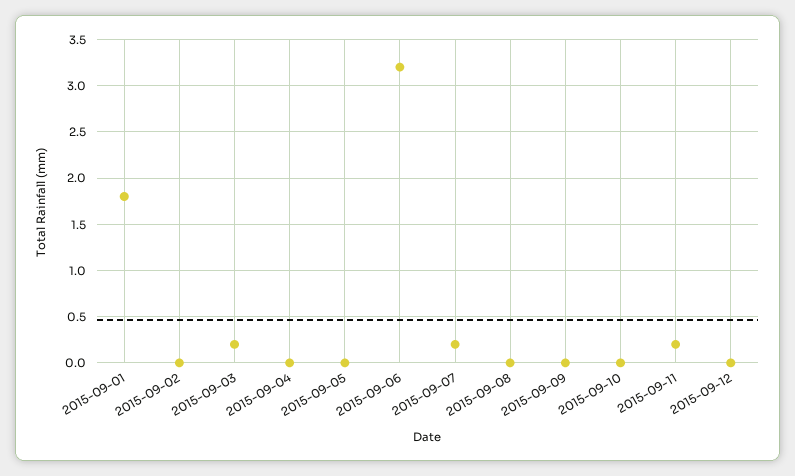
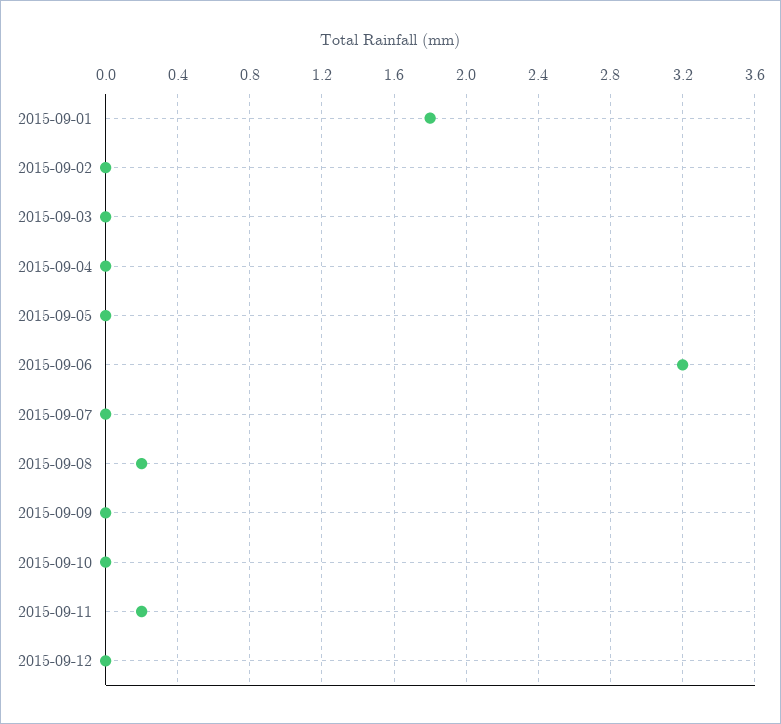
  {
    "2015-09-01": 1.8,
    "2015-09-02": 0,
-   "2015-09-03": 0.2,
+   "2015-09-03": 0,
    "2015-09-04": 0,
    "2015-09-05": 0,
    "2015-09-06": 3.2,
-   "2015-09-07": 0.2,
+   "2015-09-07": 0,
-   "2015-09-08": 0,
+   "2015-09-08": 0.2,
    "2015-09-09": 0,
    "2015-09-10": 0,
    "2015-09-11": 0.2,
    "2015-09-12": 0
  }

